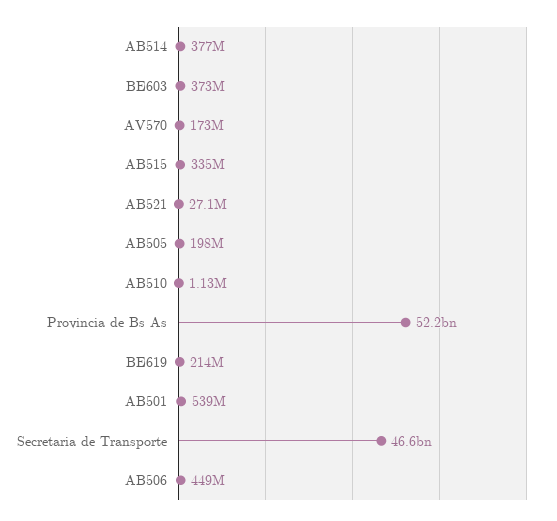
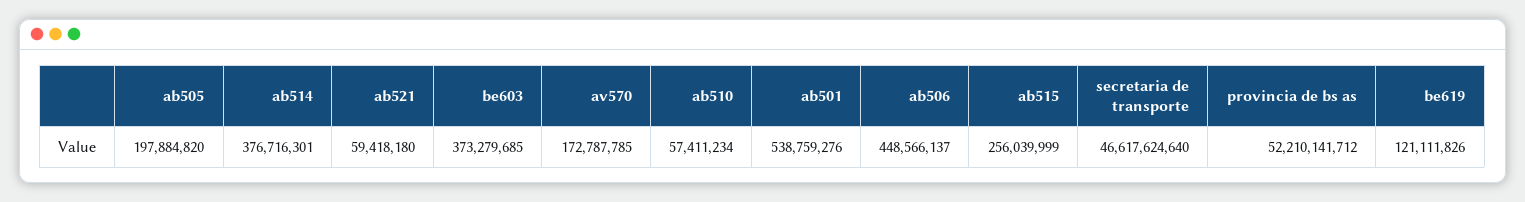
  {
    "AB514": 376716301,
    "BE603": 373279685,
    "AV570": 172787785,
-   "AB515": 335000000,
+   "AB515": 256039999,
-   "AB521": 27100000,
+   "AB521": 59418180,
    "AB505": 197884820,
-   "AB510": 1130000,
+   "AB510": 57411234,
    "Provincia de Bs As": 52210141712,
-   "BE619": 214000000,
+   "BE619": 121111826,
    "AB501": 538759276,
    "Secretaria de Transporte": 46617624640,
    "AB506": 448566137
  }

